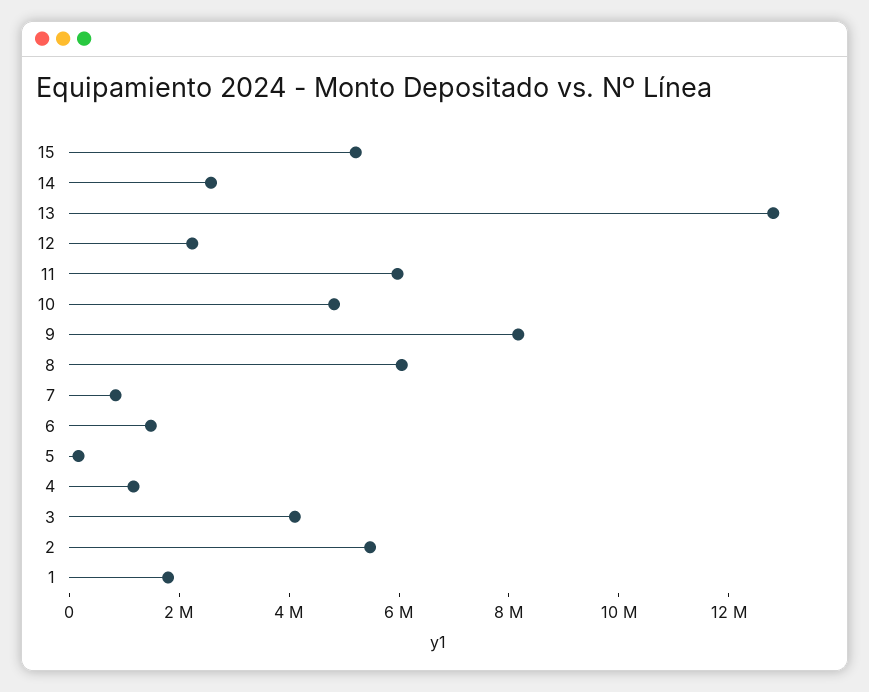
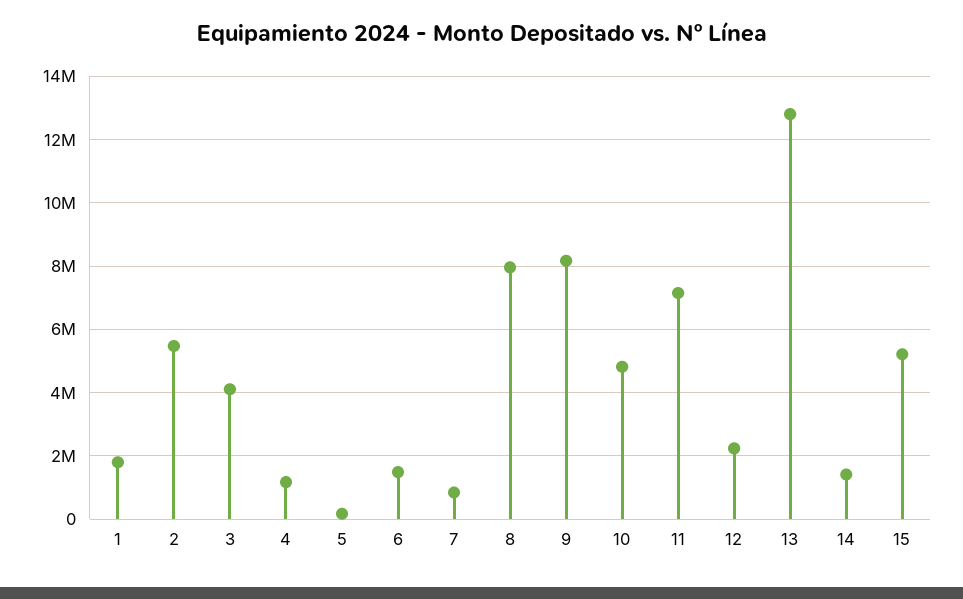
  {
    "15": 5200000,
-   "14": 2500000,
+   "14": 1400000,
    "13": 12800000,
    "12": 2200000,
-   "11": 6000000,
+   "11": 7200000,
    "10": 4800000,
    "9": 8200000,
-   "8": 6000000,
+   "8": 8000000,
    "7": 800000,
    "6": 1400000,
    "5": 200000,
    "4": 1200000,
    "3": 4200000,
    "2": 5400000,
    "1": 1800000
  }

